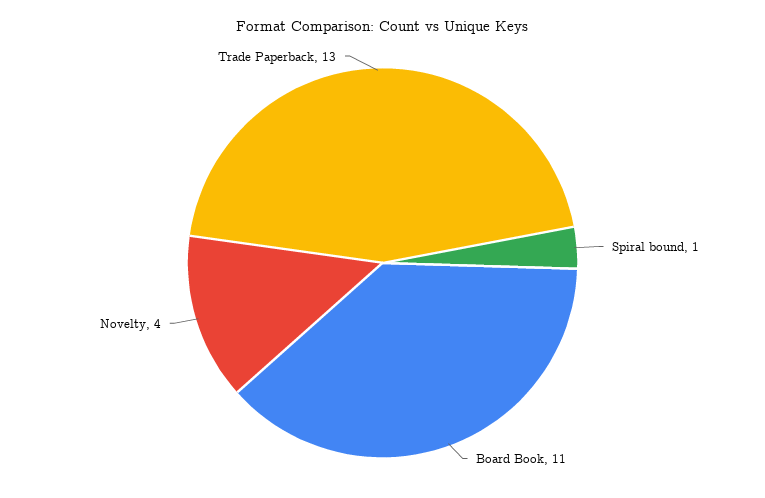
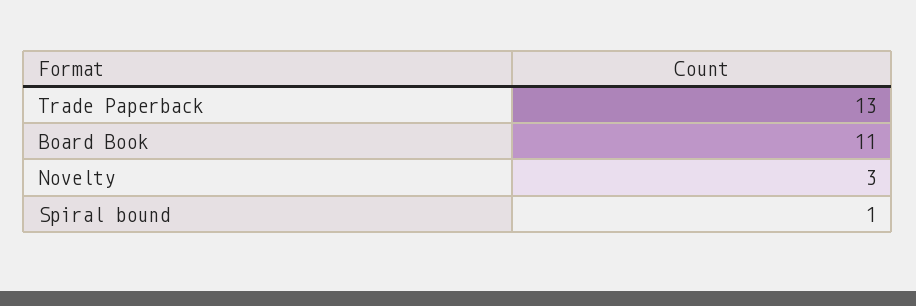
  {
    "Spiral bound": 1,
    "Board Book": 11,
-   "Novelty": 4,
+   "Novelty": 3,
    "Trade Paperback": 13
  }

